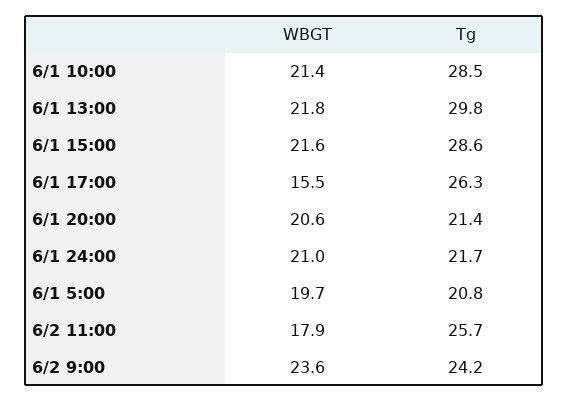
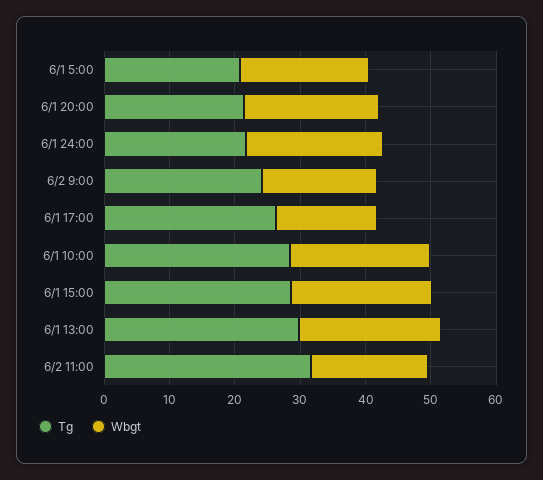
  {
    "WBGT": {
      "6/1 10:00": 21.4,
      "6/1 13:00": 21.8,
      "6/1 15:00": 21.6,
      "6/1 17:00": 15.5,
      "6/1 20:00": 20.6,
      "6/1 24:00": 21,
      "6/1 5:00": 19.7,
      "6/2 11:00": 17.9,
-     "6/2 9:00": 23.6
+     "6/2 9:00": 18
    },
    "Tg": {
      "6/1 10:00": 28.5,
      "6/1 13:00": 29.8,
      "6/1 15:00": 28.6,
      "6/1 17:00": 26.3,
      "6/1 20:00": 21.4,
      "6/1 24:00": 21.7,
      "6/1 5:00": 20.8,
-     "6/2 11:00": 25.7,
+     "6/2 11:00": 32,
      "6/2 9:00": 24.2
    }
  }

